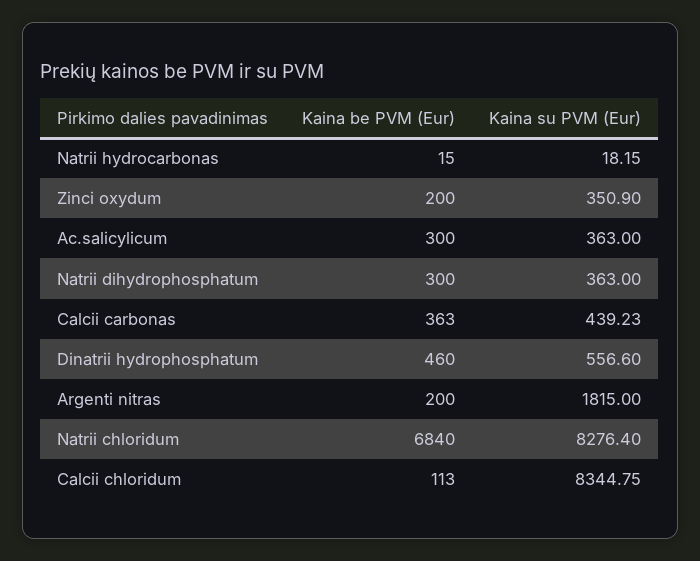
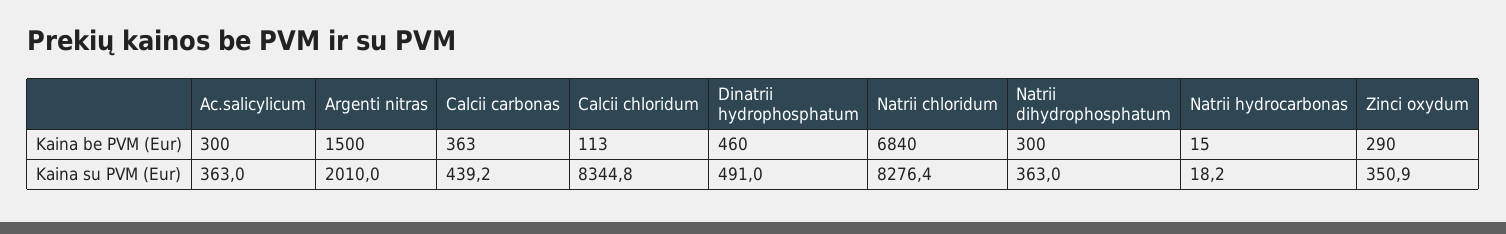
  {
    "Kaina be PVM (Eur)": {
      "Natrii hydrocarbonas": 15,
-     "Zinci oxydum": 200,
+     "Zinci oxydum": 290,
      "Ac.salicylicum": 300,
      "Natrii dihydrophosphatum": 300,
      "Calcii carbonas": 363,
      "Dinatrii hydrophosphatum": 460,
-     "Argenti nitras": 200,
+     "Argenti nitras": 1500,
      "Natrii chloridum": 6840,
      "Calcii chloridum": 113
    },
    "Kaina su PVM (Eur)": {
      "Natrii hydrocarbonas": 18.15,
      "Zinci oxydum": 350.9,
      "Ac.salicylicum": 363,
      "Natrii dihydrophosphatum": 363,
      "Calcii carbonas": 439.23,
-     "Dinatrii hydrophosphatum": 556.6,
+     "Dinatrii hydrophosphatum": 491,
-     "Argenti nitras": 1815,
+     "Argenti nitras": 2010,
      "Natrii chloridum": 8276.4,
      "Calcii chloridum": 8344.75
    }
  }

